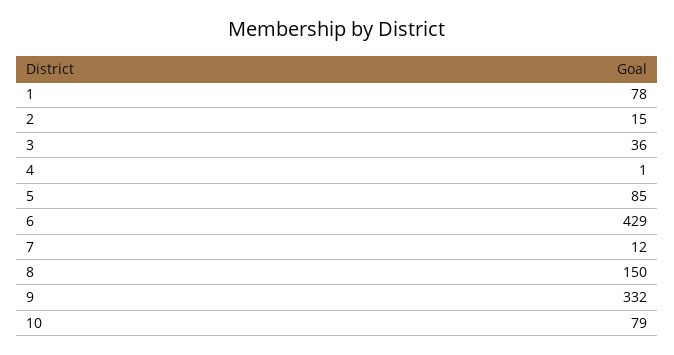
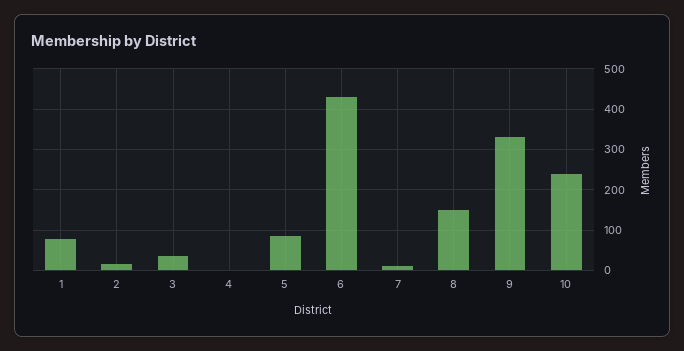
  {
    "1": 78,
    "2": 15,
    "3": 36,
    "4": 1,
    "5": 85,
    "6": 429,
    "7": 12,
    "8": 150,
    "9": 332,
-   "10": 79
+   "10": 240
  }

